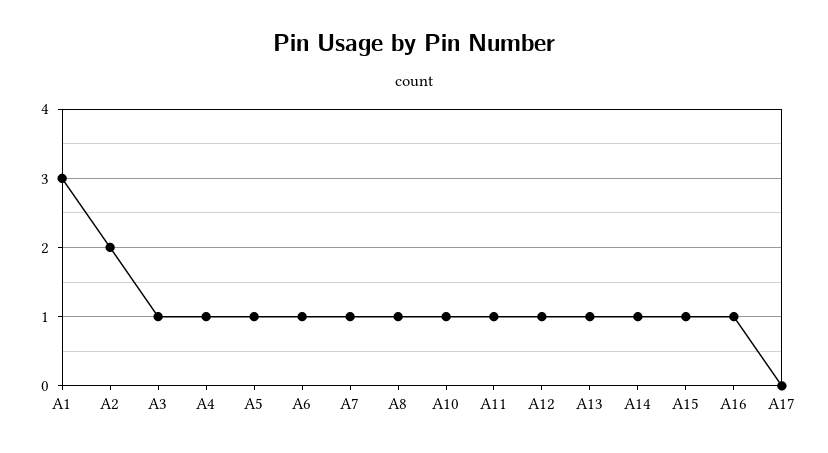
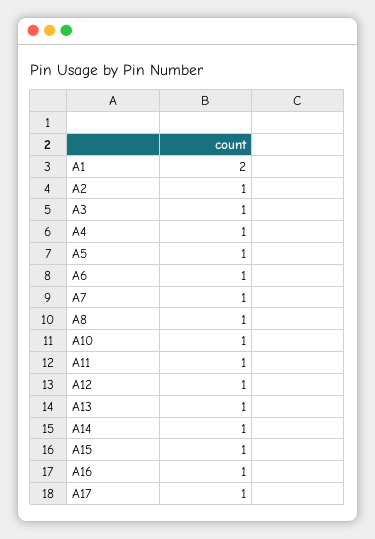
  {
-   "A1": 3,
+   "A1": 2,
-   "A2": 2,
+   "A2": 1,
    "A3": 1,
    "A4": 1,
    "A5": 1,
    "A6": 1,
    "A7": 1,
    "A8": 1,
    "A10": 1,
    "A11": 1,
    "A12": 1,
    "A13": 1,
    "A14": 1,
    "A15": 1,
    "A16": 1,
-   "A17": 0
+   "A17": 1
  }

